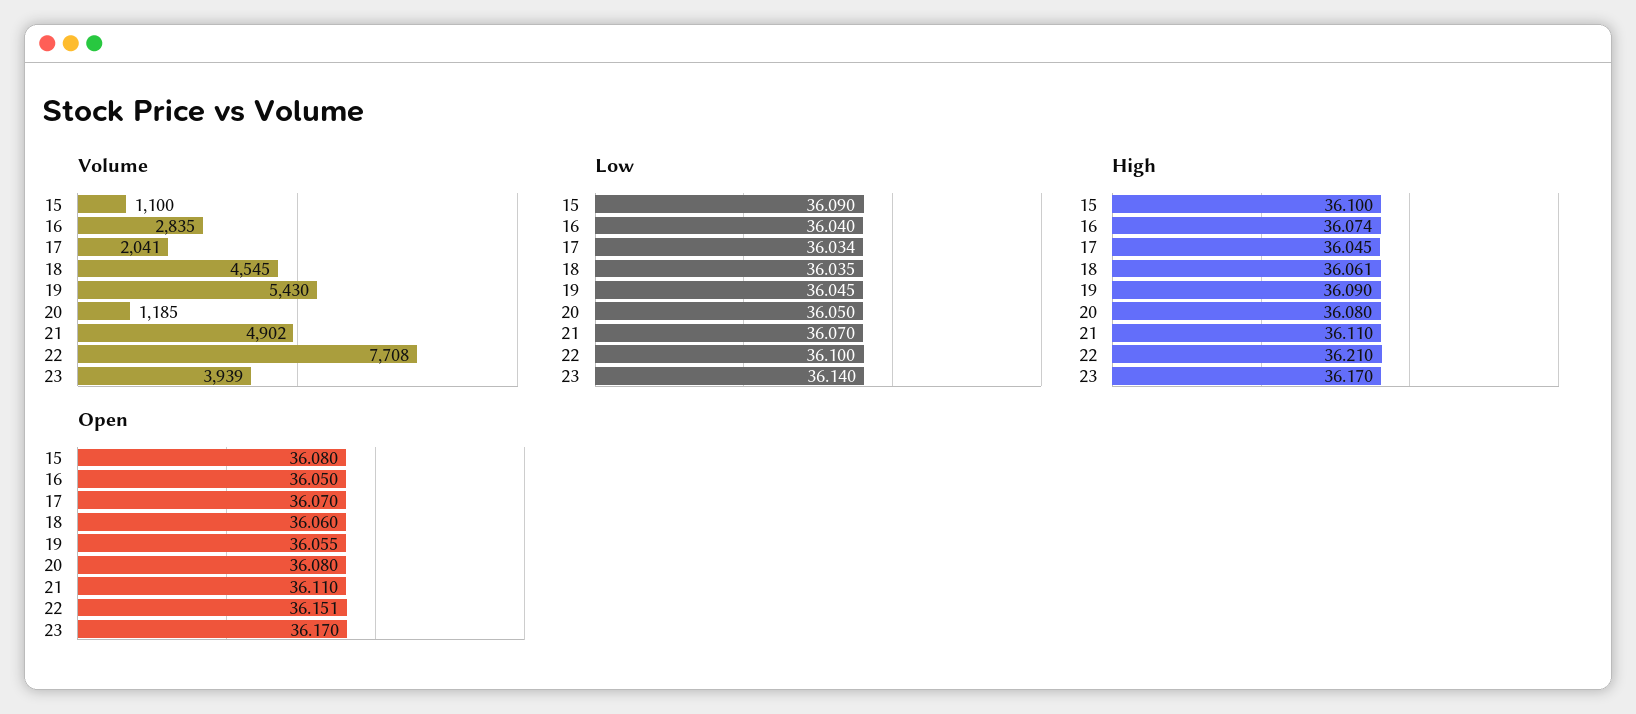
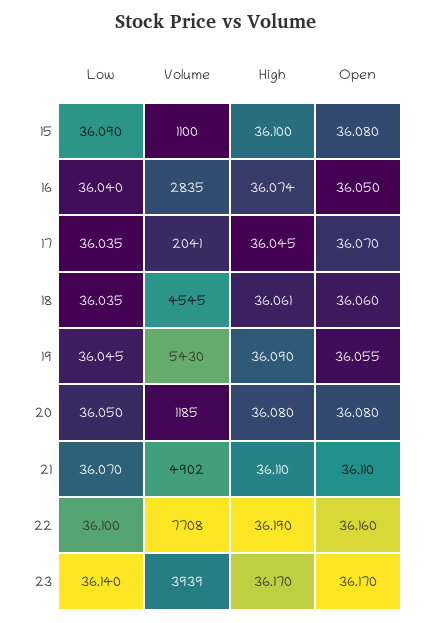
  {
    "Volume": {
      "15": 1100,
      "16": 2835,
      "17": 2041,
      "18": 4545,
      "19": 5430,
      "20": 1185,
      "21": 4902,
      "22": 7708,
      "23": 3939
    },
    "Low": {
      "15": 36.09,
      "16": 36.04,
-     "17": 36.034,
+     "17": 36.035,
      "18": 36.035,
      "19": 36.045,
      "20": 36.05,
      "21": 36.07,
      "22": 36.1,
      "23": 36.14
    },
    "High": {
      "15": 36.1,
      "16": 36.074,
      "17": 36.045,
      "18": 36.061,
      "19": 36.09,
      "20": 36.08,
      "21": 36.11,
-     "22": 36.21,
+     "22": 36.19,
      "23": 36.17
    },
    "Open": {
      "15": 36.08,
      "16": 36.05,
      "17": 36.07,
      "18": 36.06,
      "19": 36.055,
      "20": 36.08,
      "21": 36.11,
-     "22": 36.151,
+     "22": 36.16,
      "23": 36.17
    }
  }

